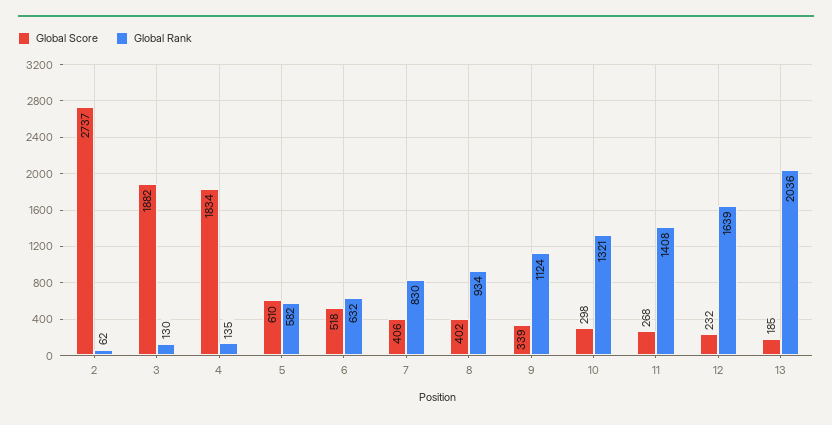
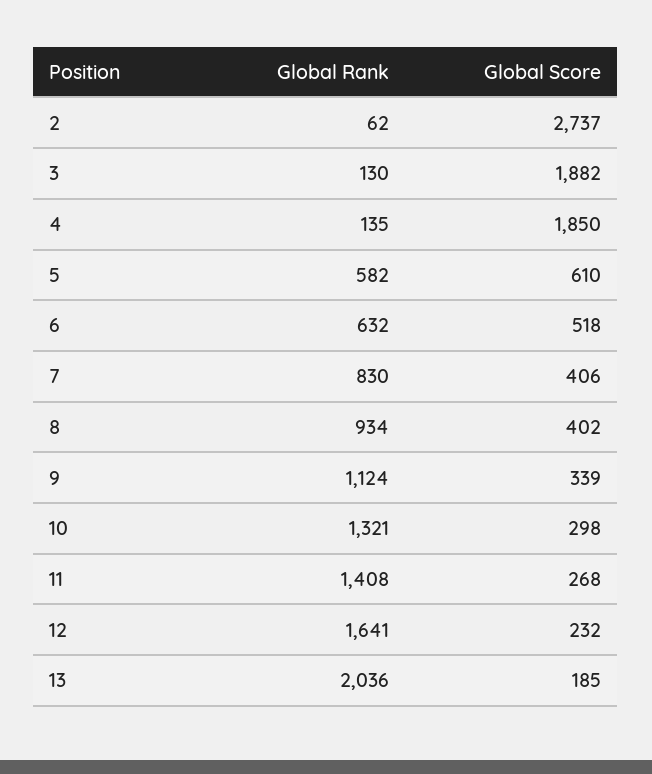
  {
    "Global Score": {
      "2": 2737,
      "3": 1882,
-     "4": 1834,
+     "4": 1850,
      "5": 610,
      "6": 518,
      "7": 406,
      "8": 402,
      "9": 339,
      "10": 298,
      "11": 268,
      "12": 232,
      "13": 185
    },
    "Global Rank": {
      "2": 62,
      "3": 130,
      "4": 135,
      "5": 582,
      "6": 632,
      "7": 830,
      "8": 934,
      "9": 1124,
      "10": 1321,
      "11": 1408,
-     "12": 1639,
+     "12": 1641,
      "13": 2036
    }
  }

